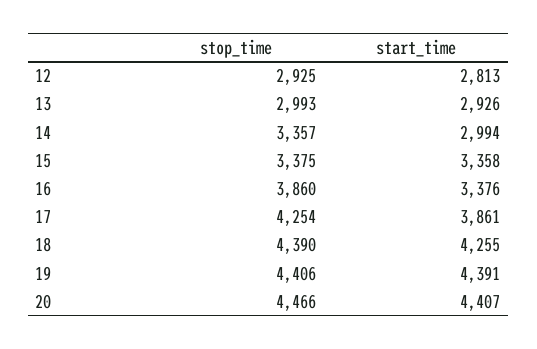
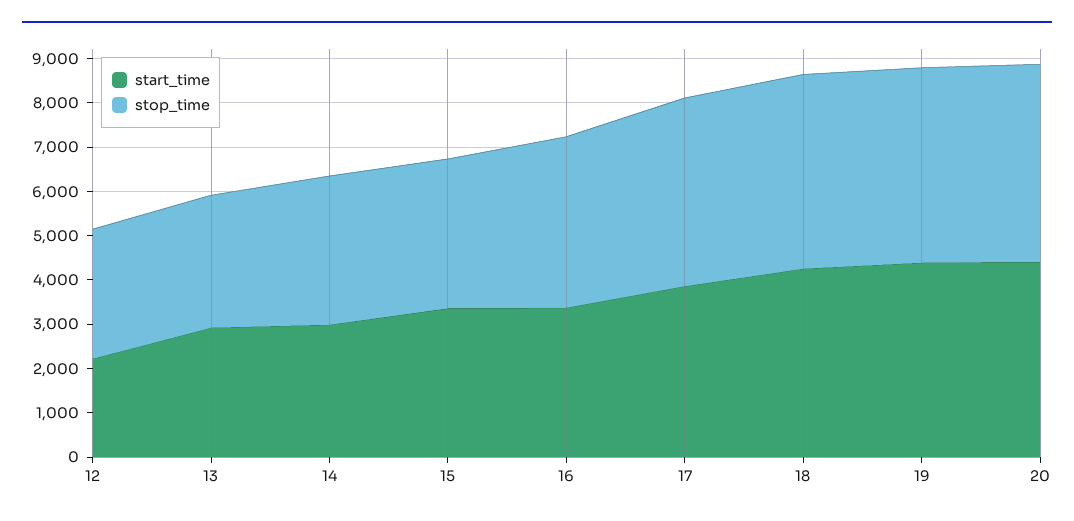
  {
    "stop_time": {
      "12": 2925,
      "13": 2993,
      "14": 3357,
      "15": 3375,
      "16": 3860,
      "17": 4254,
      "18": 4390,
      "19": 4406,
      "20": 4466
    },
    "start_time": {
-     "12": 2813,
+     "12": 2200,
      "13": 2926,
      "14": 2994,
      "15": 3358,
      "16": 3376,
      "17": 3861,
      "18": 4255,
      "19": 4391,
      "20": 4407
    }
  }

